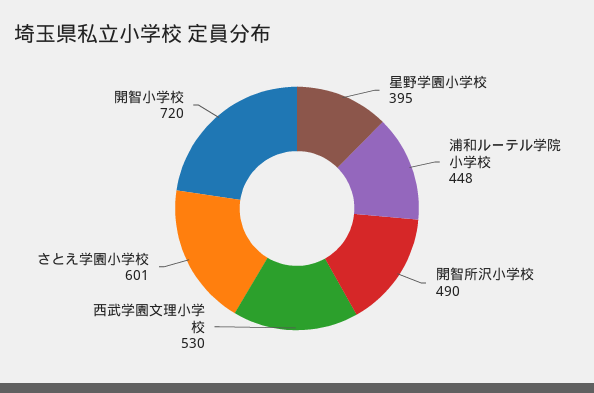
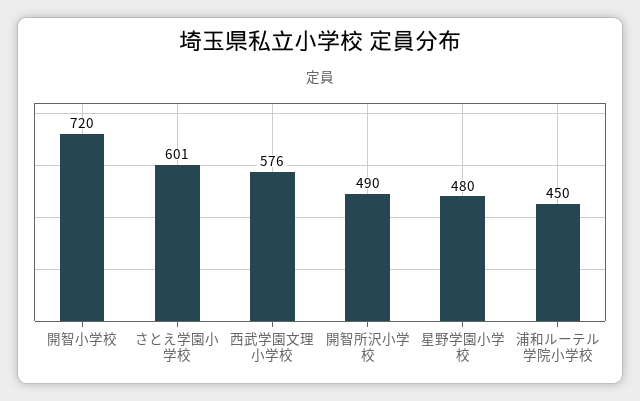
  {
-   "星野学園小学校": 395,
+   "星野学園小学校": 480,
-   "浦和ルーテル学院小学校": 448,
+   "浦和ルーテル学院小学校": 450,
    "開智所沢小学校": 490,
-   "西武学園文理小学校": 530,
+   "西武学園文理小学校": 576,
    "さとえ学園小学校": 601,
    "開智小学校": 720
  }

